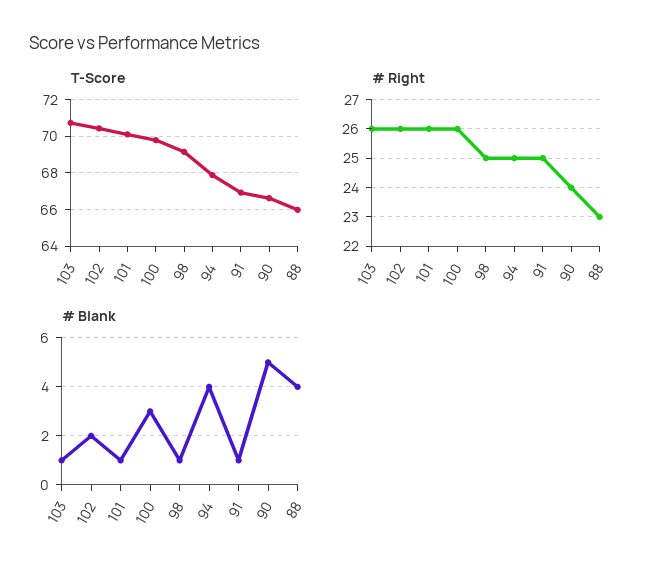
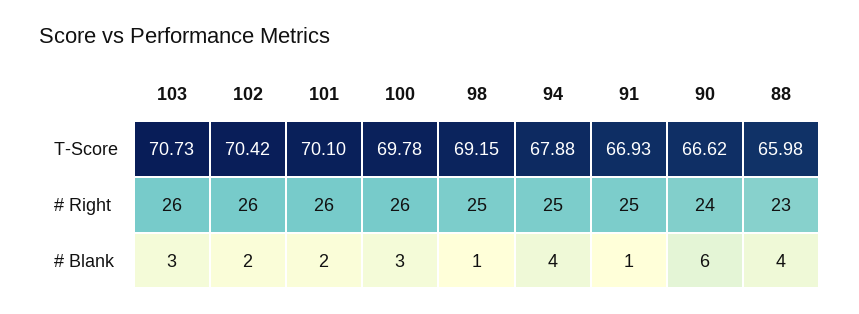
  {
    "T-Score": {
      "103": 70.73,
      "102": 70.42,
      "101": 70.1,
      "100": 69.78,
      "98": 69.15,
      "94": 67.88,
      "91": 66.93,
      "90": 66.62,
      "88": 65.98
    },
    "# Right": {
      "103": 26,
      "102": 26,
      "101": 26,
      "100": 26,
      "98": 25,
      "94": 25,
      "91": 25,
      "90": 24,
      "88": 23
    },
    "# Blank": {
-     "103": 1,
+     "103": 3,
      "102": 2,
-     "101": 1,
+     "101": 2,
      "100": 3,
      "98": 1,
      "94": 4,
      "91": 1,
-     "90": 5,
+     "90": 6,
      "88": 4
    }
  }

